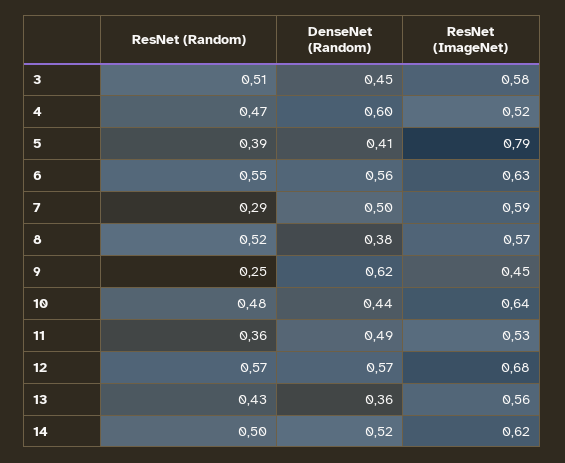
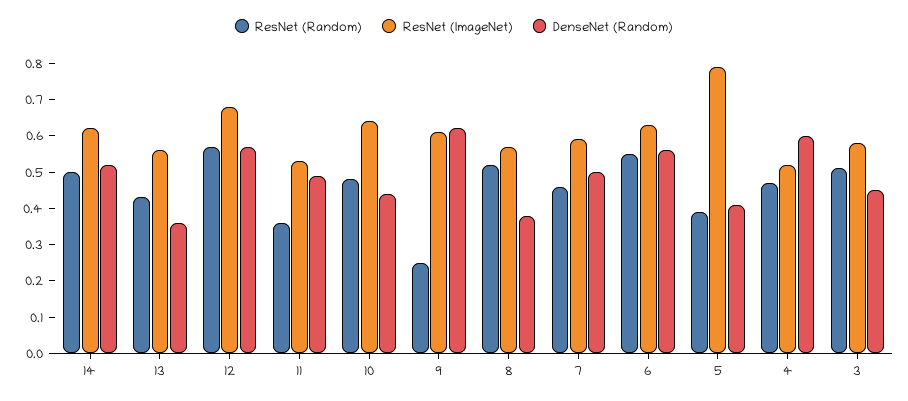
  {
    "ResNet (Random)": {
      "3": 0.51,
      "4": 0.47,
      "5": 0.39,
      "6": 0.55,
-     "7": 0.29,
+     "7": 0.45,
      "8": 0.52,
      "9": 0.25,
      "10": 0.48,
      "11": 0.36,
      "12": 0.57,
      "13": 0.43,
      "14": 0.5
    },
    "DenseNet (Random)": {
      "3": 0.45,
      "4": 0.6,
      "5": 0.41,
      "6": 0.56,
      "7": 0.5,
      "8": 0.38,
      "9": 0.62,
      "10": 0.44,
      "11": 0.49,
      "12": 0.57,
      "13": 0.36,
      "14": 0.52
    },
    "ResNet (ImageNet)": {
      "3": 0.58,
      "4": 0.52,
      "5": 0.79,
      "6": 0.63,
      "7": 0.59,
      "8": 0.57,
-     "9": 0.45,
+     "9": 0.6,
      "10": 0.64,
      "11": 0.53,
      "12": 0.68,
      "13": 0.56,
      "14": 0.62
    }
  }

